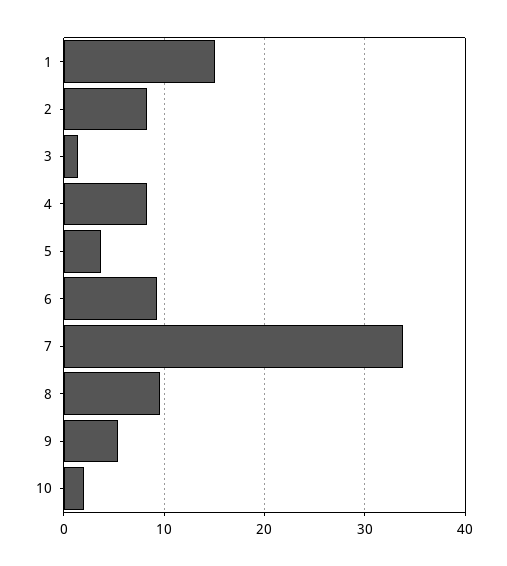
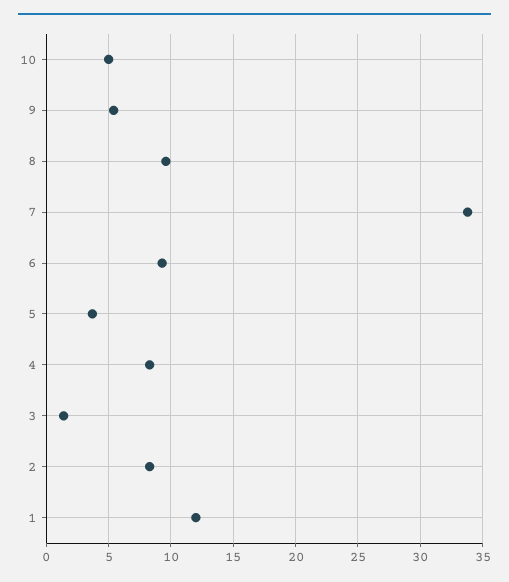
  {
-   "1": 15,
+   "1": 12,
    "2": 8.5,
    "3": 1.5,
    "4": 8.5,
    "5": 3.5,
    "6": 9.5,
    "7": 34,
    "8": 9.5,
    "9": 5.5,
-   "10": 2
+   "10": 5
  }

